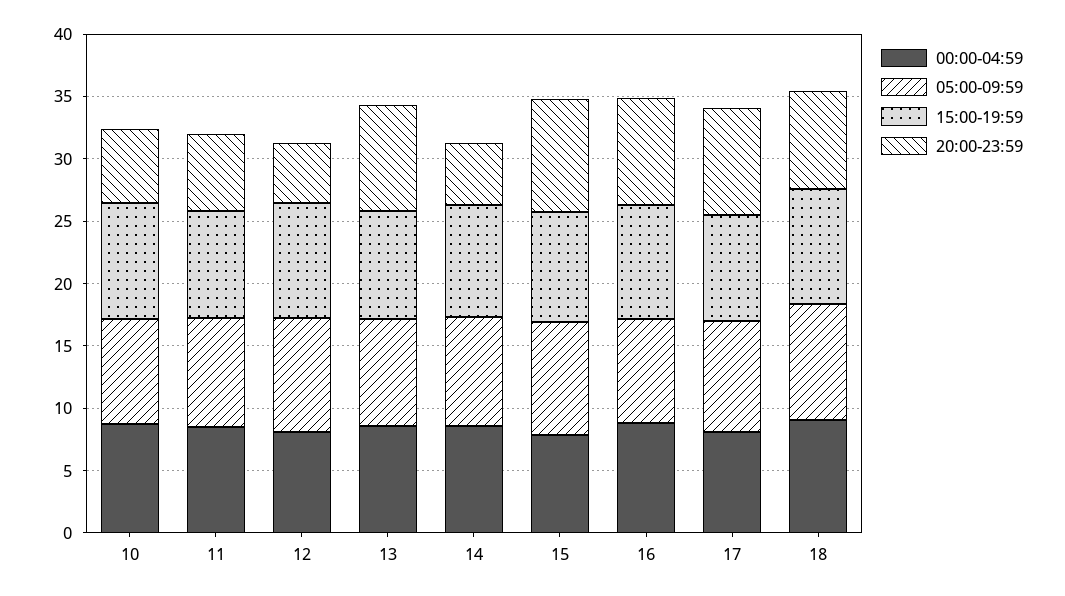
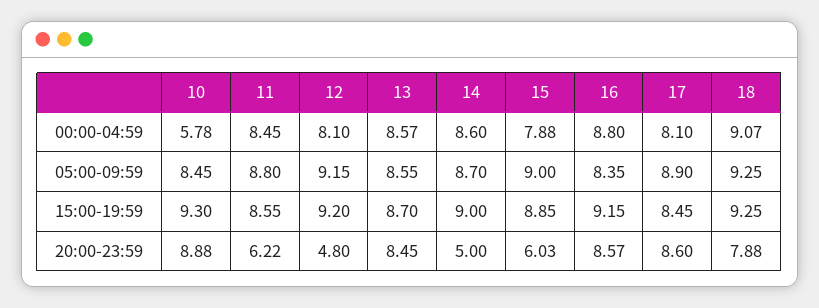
  {
    "00:00-04:59": {
-     "10": 9,
+     "10": 5.78,
      "11": 8.45,
      "12": 8.1,
      "13": 8.57,
      "14": 8.6,
      "15": 7.88,
      "16": 8.8,
      "17": 8.1,
      "18": 9.07
    },
    "05:00-09:59": {
      "10": 8.45,
      "11": 8.8,
      "12": 9.15,
      "13": 8.55,
      "14": 8.7,
      "15": 9,
      "16": 8.35,
      "17": 8.9,
      "18": 9.25
    },
    "15:00-19:59": {
      "10": 9.3,
      "11": 8.55,
      "12": 9.2,
      "13": 8.7,
      "14": 9,
      "15": 8.85,
      "16": 9.15,
      "17": 8.45,
      "18": 9.25
    },
    "20:00-23:59": {
-     "10": 6,
+     "10": 8.88,
      "11": 6.22,
      "12": 4.8,
      "13": 8.45,
      "14": 5,
-     "15": 9,
+     "15": 6.03,
      "16": 8.57,
      "17": 8.6,
      "18": 7.88
    }
  }

